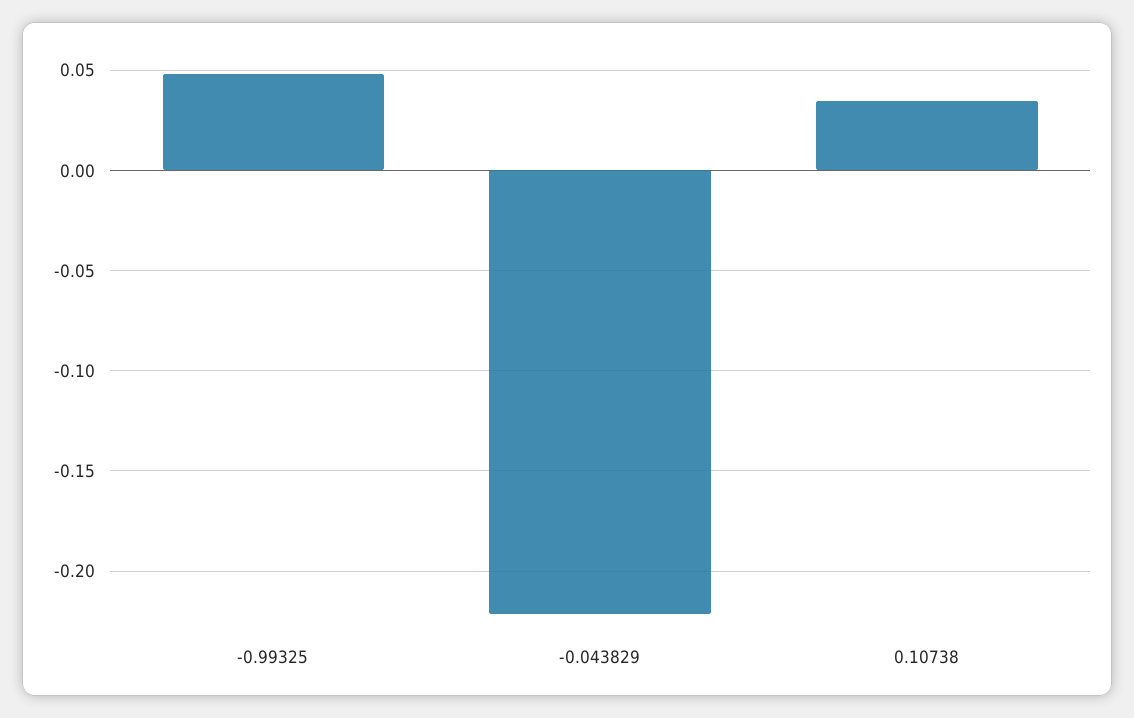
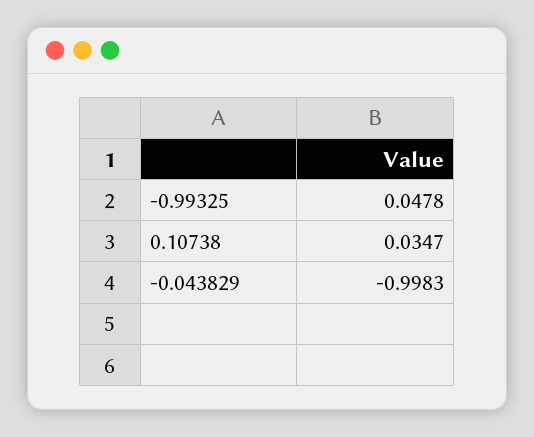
  {
    "-0.99325": 0.0478,
-   "-0.043829": -0.22,
+   "-0.043829": -0.9983,
    "0.10738": 0.0347
  }

